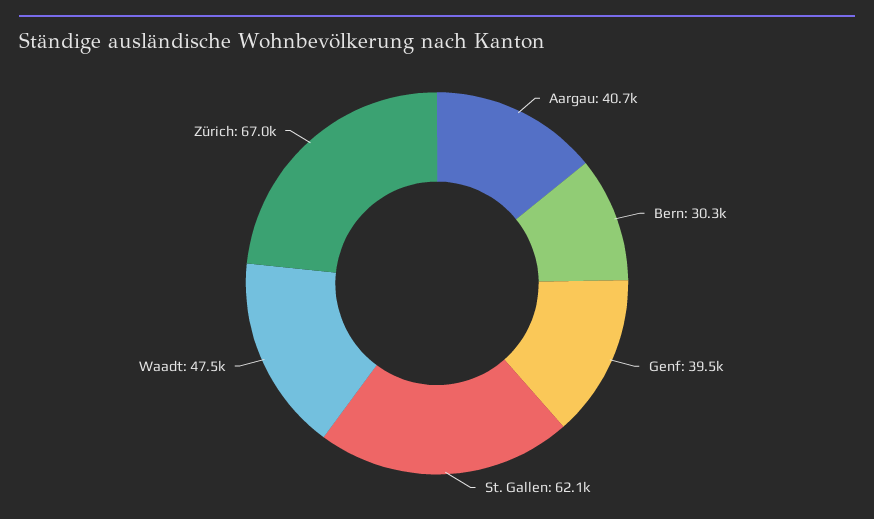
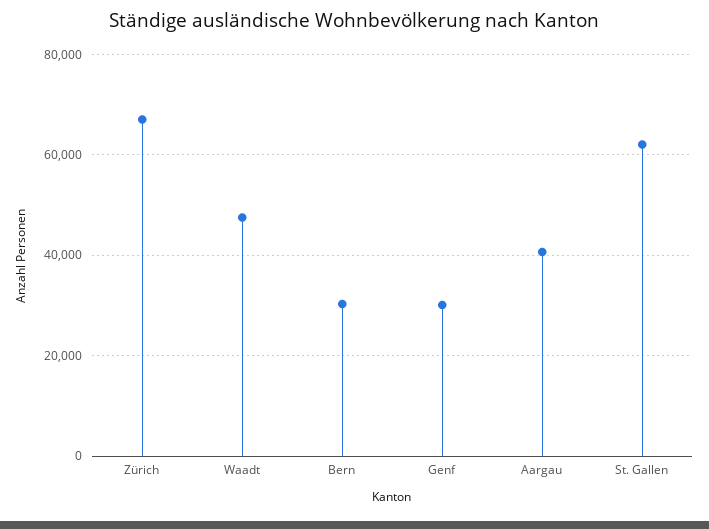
  {
    "Aargau": 40700,
    "Bern": 30300,
-   "Genf": 39500,
+   "Genf": 30000,
    "St. Gallen": 62100,
    "Waadt": 47500,
    "Zürich": 67000
  }

